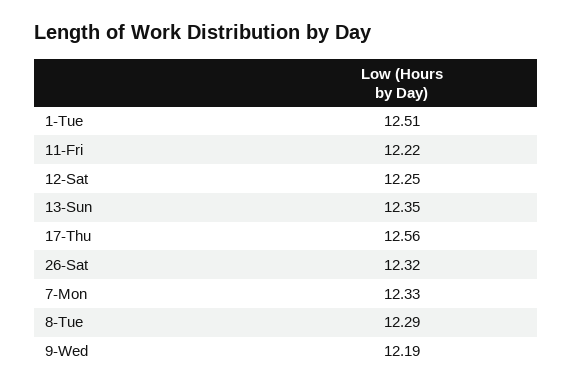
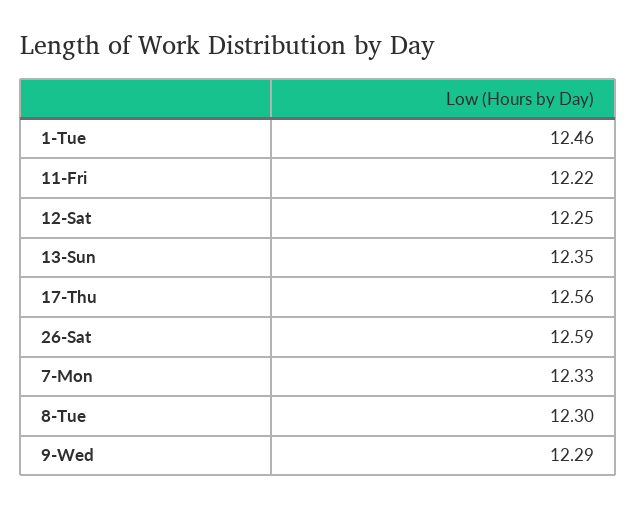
  {
-   "1-Tue": 12.51,
+   "1-Tue": 12.46,
    "11-Fri": 12.22,
    "12-Sat": 12.25,
    "13-Sun": 12.35,
    "17-Thu": 12.56,
-   "26-Sat": 12.32,
+   "26-Sat": 12.59,
    "7-Mon": 12.33,
-   "8-Tue": 12.29,
+   "8-Tue": 12.3,
-   "9-Wed": 12.19
+   "9-Wed": 12.29
  }

